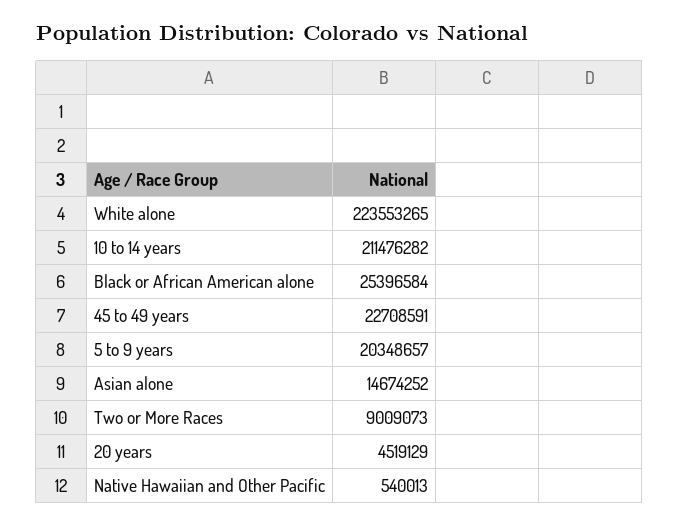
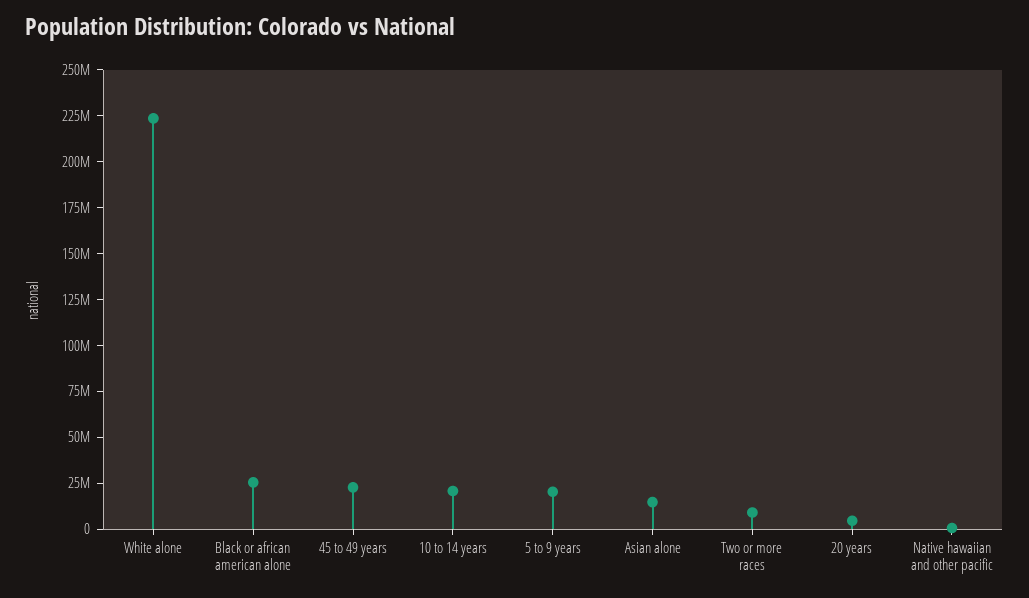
  {
    "White alone": 223553265,
-   "10 to 14 years": 211476282,
+   "10 to 14 years": 20000000,
    "Black or African American alone": 25396584,
    "45 to 49 years": 22708591,
    "5 to 9 years": 20348657,
    "Asian alone": 14674252,
    "Two or More Races": 9009073,
    "20 years": 4519129,
    "Native Hawaiian and Other Pacific": 540013
  }

